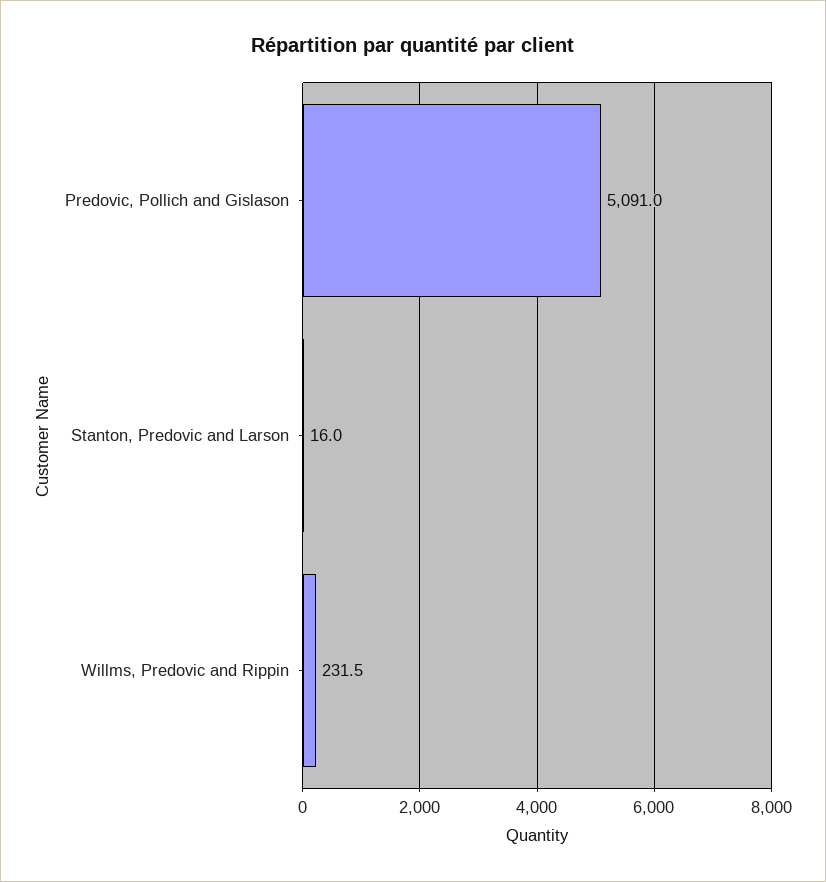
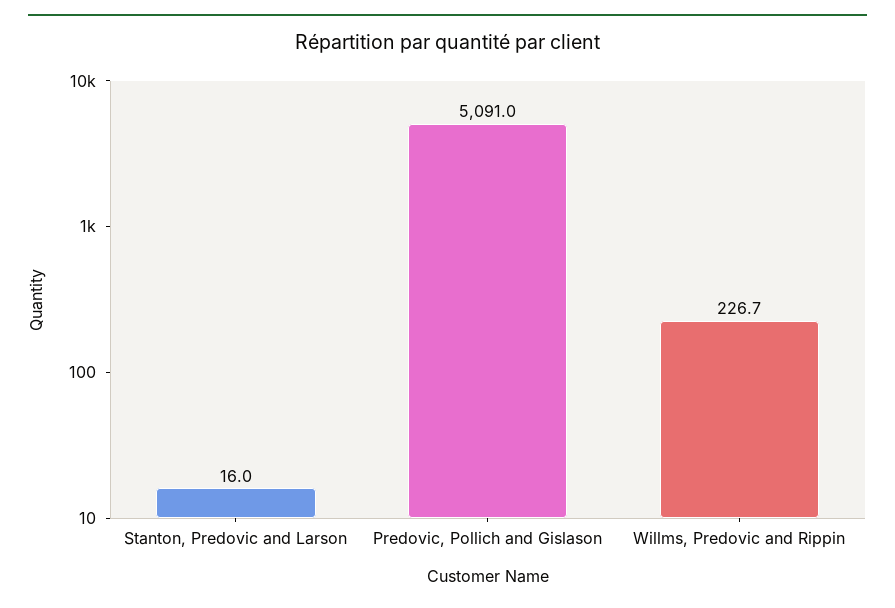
  {
    "Predovic, Pollich and Gislason": 5091,
    "Stanton, Predovic and Larson": 16,
-   "Willms, Predovic and Rippin": 231.5
+   "Willms, Predovic and Rippin": 226.7
  }

